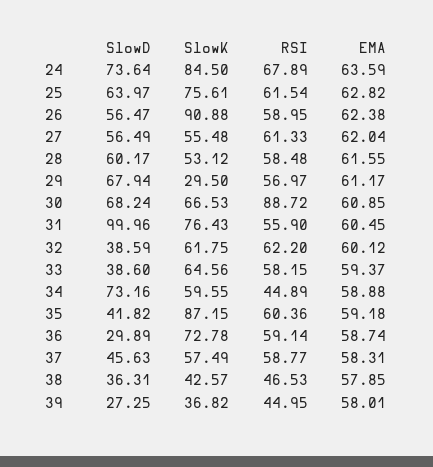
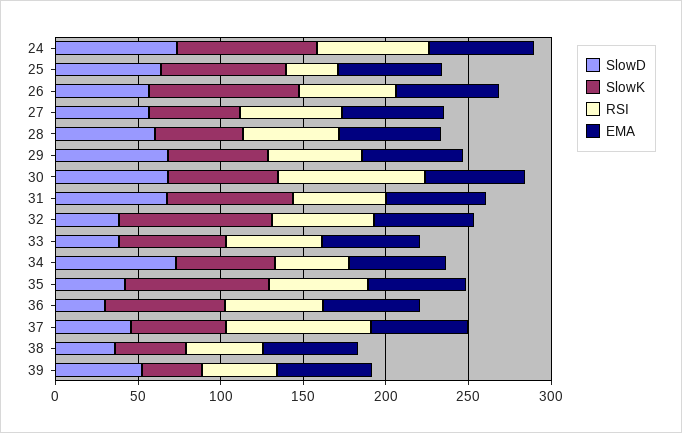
  {
    "SlowD": {
      "24": 73.64,
      "25": 63.97,
      "26": 56.47,
      "27": 56.49,
      "28": 60.17,
      "29": 67.94,
      "30": 68.24,
-     "31": 99.96,
+     "31": 70,
      "32": 38.59,
      "33": 38.6,
      "34": 73.16,
      "35": 41.82,
      "36": 29.89,
      "37": 45.63,
      "38": 36.31,
-     "39": 27.25
+     "39": 50
    },
    "SlowK": {
      "24": 84.5,
      "25": 75.61,
      "26": 90.88,
      "27": 55.48,
      "28": 53.12,
-     "29": 29.5,
+     "29": 60,
      "30": 66.53,
      "31": 76.43,
-     "32": 61.75,
+     "32": 90,
      "33": 64.56,
      "34": 59.55,
      "35": 87.15,
      "36": 72.78,
      "37": 57.49,
      "38": 42.57,
      "39": 36.82
    },
    "RSI": {
      "24": 67.89,
-     "25": 61.54,
+     "25": 30,
      "26": 58.95,
      "27": 61.33,
      "28": 58.48,
      "29": 56.97,
      "30": 88.72,
      "31": 55.9,
      "32": 62.2,
      "33": 58.15,
      "34": 44.89,
      "35": 60.36,
      "36": 59.14,
-     "37": 58.77,
+     "37": 90,
      "38": 46.53,
      "39": 44.95
    },
    "EMA": {
      "24": 63.59,
      "25": 62.82,
      "26": 62.38,
      "27": 62.04,
      "28": 61.55,
      "29": 61.17,
      "30": 60.85,
      "31": 60.45,
      "32": 60.12,
      "33": 59.37,
      "34": 58.88,
      "35": 59.18,
      "36": 58.74,
      "37": 58.31,
      "38": 57.85,
      "39": 58.01
    }
  }

